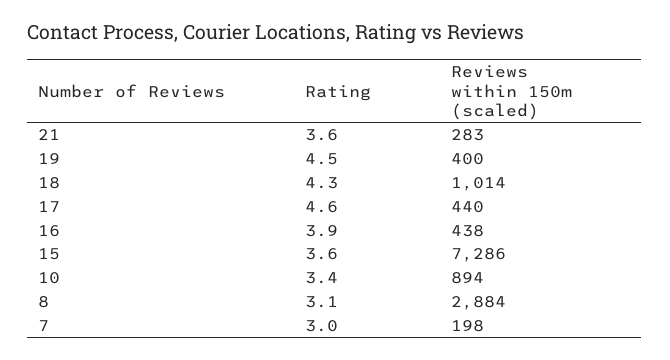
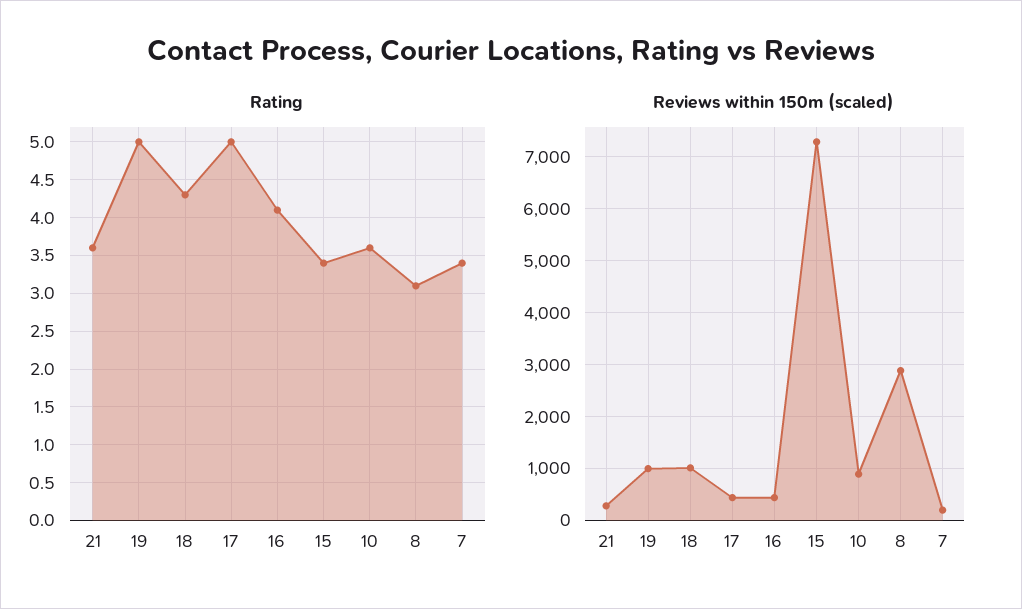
  {
    "Rating": {
      "21": 3.6,
-     "19": 4.5,
+     "19": 5,
      "18": 4.3,
-     "17": 4.6,
+     "17": 5,
-     "16": 3.9,
+     "16": 4.1,
-     "15": 3.6,
+     "15": 3.4,
-     "10": 3.4,
+     "10": 3.6,
      "8": 3.1,
-     "7": 3
+     "7": 3.4
    },
    "Reviews within 150m (scaled)": {
      "21": 283,
-     "19": 400,
+     "19": 1000,
      "18": 1014,
      "17": 440,
      "16": 438,
      "15": 7286,
      "10": 894,
      "8": 2884,
      "7": 198
    }
  }

